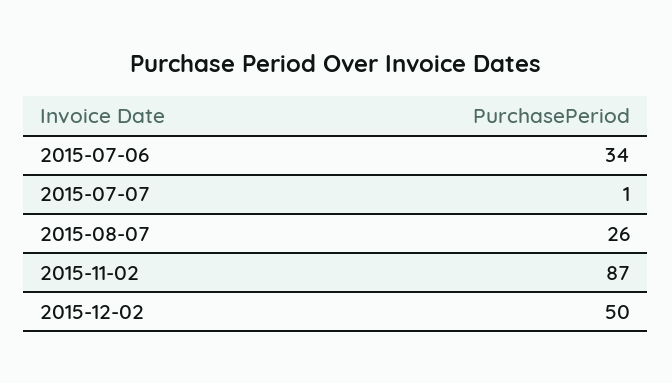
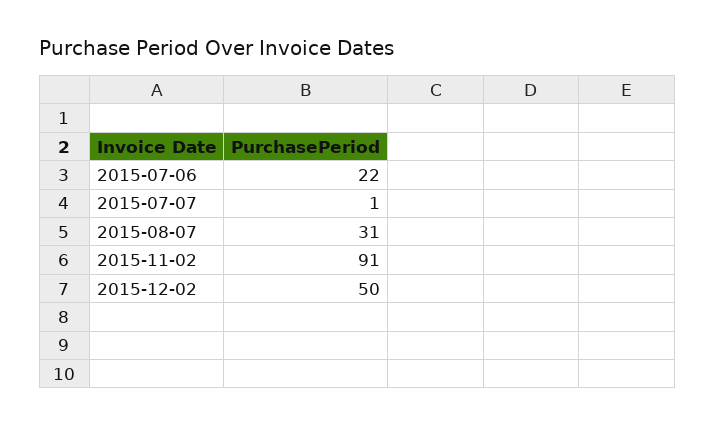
  {
-   "2015-07-06": 34,
+   "2015-07-06": 22,
    "2015-07-07": 1,
-   "2015-08-07": 26,
+   "2015-08-07": 31,
-   "2015-11-02": 87,
+   "2015-11-02": 91,
    "2015-12-02": 50
  }

